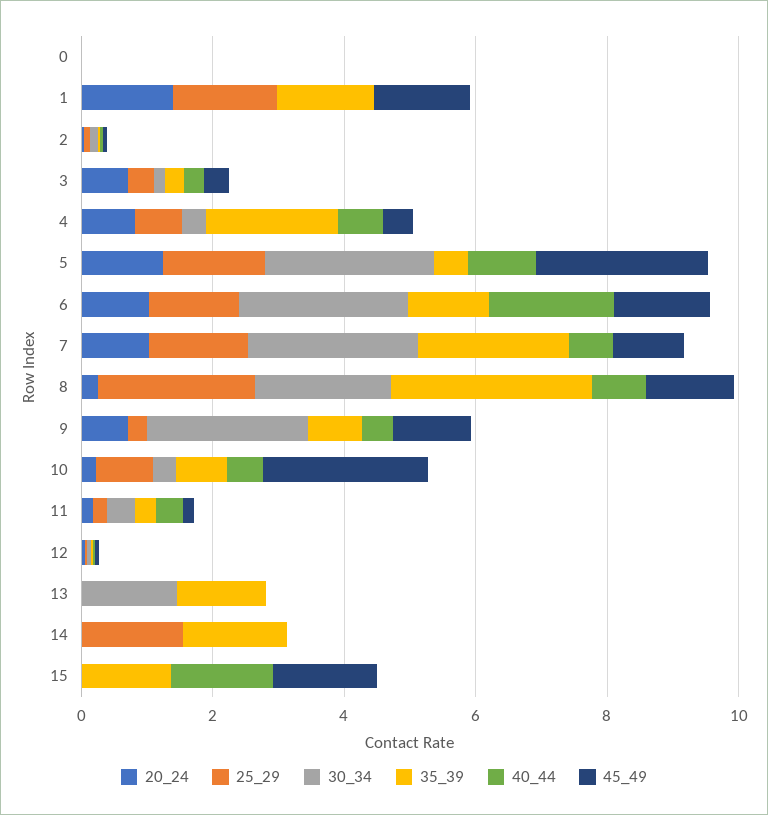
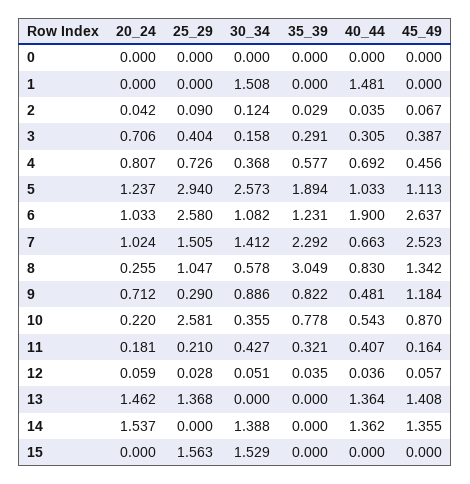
  {
    "20_24": {
      "0": 0,
-     "1": 1.5,
+     "1": 0,
      "2": 0.042,
      "3": 0.706,
      "4": 0.807,
      "5": 1.237,
      "6": 1.033,
      "7": 1.024,
      "8": 0.255,
      "9": 0.712,
      "10": 0.22,
      "11": 0.181,
      "12": 0.059,
-     "13": 0,
+     "13": 1.462,
-     "14": 0,
+     "14": 1.537,
      "15": 0
    },
    "25_29": {
      "0": 0,
-     "1": 1.5,
+     "1": 0,
      "2": 0.09,
      "3": 0.404,
      "4": 0.726,
-     "5": 1.5,
+     "5": 2.94,
-     "6": 1.5,
+     "6": 2.58,
      "7": 1.505,
-     "8": 2.5,
+     "8": 1.047,
      "9": 0.29,
-     "10": 1,
+     "10": 2.581,
      "11": 0.21,
      "12": 0.028,
-     "13": 0,
+     "13": 1.368,
-     "14": 1.5,
+     "14": 0,
-     "15": 0
+     "15": 1.563
    },
    "30_34": {
      "0": 0,
-     "1": 0,
+     "1": 1.508,
      "2": 0.124,
      "3": 0.158,
      "4": 0.368,
      "5": 2.573,
-     "6": 2.5,
+     "6": 1.082,
-     "7": 2.5,
+     "7": 1.412,
-     "8": 2,
+     "8": 0.578,
-     "9": 2.5,
+     "9": 0.886,
      "10": 0.355,
      "11": 0.427,
      "12": 0.051,
-     "13": 1.5,
+     "13": 0,
-     "14": 0,
+     "14": 1.388,
-     "15": 0
+     "15": 1.529
    },
    "35_39": {
      "0": 0,
-     "1": 1.5,
+     "1": 0,
      "2": 0.029,
      "3": 0.291,
-     "4": 2,
+     "4": 0.577,
-     "5": 0.5,
+     "5": 1.894,
      "6": 1.231,
      "7": 2.292,
      "8": 3.049,
      "9": 0.822,
      "10": 0.778,
      "11": 0.321,
      "12": 0.035,
-     "13": 1.5,
+     "13": 0,
-     "14": 1.5,
+     "14": 0,
-     "15": 1.5
+     "15": 0
    },
    "40_44": {
      "0": 0,
-     "1": 0,
+     "1": 1.481,
      "2": 0.035,
      "3": 0.305,
      "4": 0.692,
      "5": 1.033,
      "6": 1.9,
      "7": 0.663,
      "8": 0.83,
      "9": 0.481,
      "10": 0.543,
      "11": 0.407,
      "12": 0.036,
-     "13": 0,
+     "13": 1.364,
-     "14": 0,
+     "14": 1.362,
-     "15": 1.5
+     "15": 0
    },
    "45_49": {
      "0": 0,
-     "1": 1.5,
+     "1": 0,
      "2": 0.067,
      "3": 0.387,
      "4": 0.456,
-     "5": 2.5,
+     "5": 1.113,
-     "6": 1.5,
+     "6": 2.637,
-     "7": 1,
+     "7": 2.523,
      "8": 1.342,
      "9": 1.184,
-     "10": 2.5,
+     "10": 0.87,
      "11": 0.164,
      "12": 0.057,
-     "13": 0,
+     "13": 1.408,
-     "14": 0,
+     "14": 1.355,
-     "15": 1.5
+     "15": 0
    }
  }

